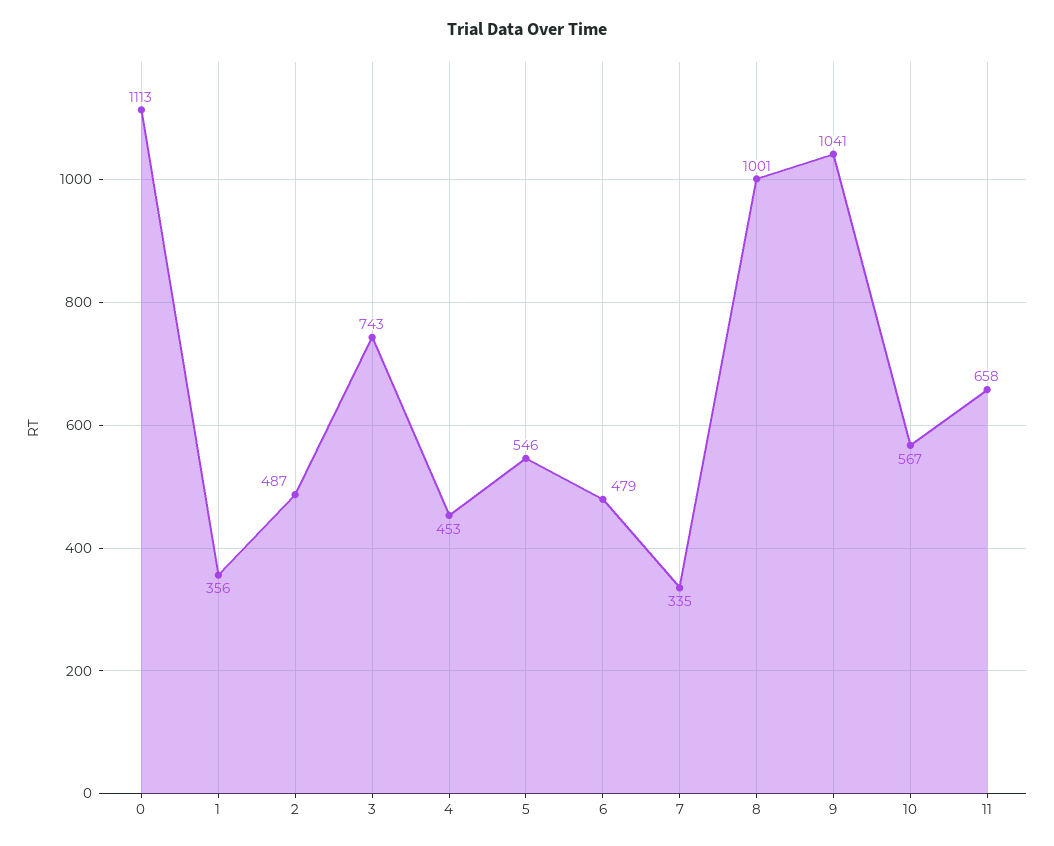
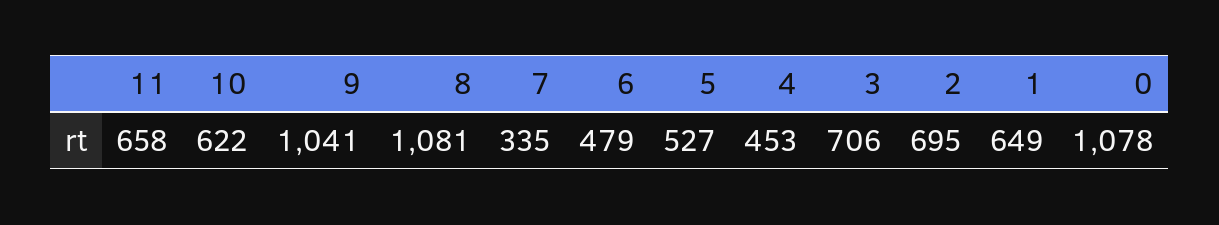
  {
-   "0": 1113,
+   "0": 1078,
-   "1": 356,
+   "1": 649,
-   "2": 487,
+   "2": 695,
-   "3": 743,
+   "3": 706,
    "4": 453,
-   "5": 546,
+   "5": 527,
    "6": 479,
    "7": 335,
-   "8": 1001,
+   "8": 1081,
    "9": 1041,
-   "10": 567,
+   "10": 622,
    "11": 658
  }

